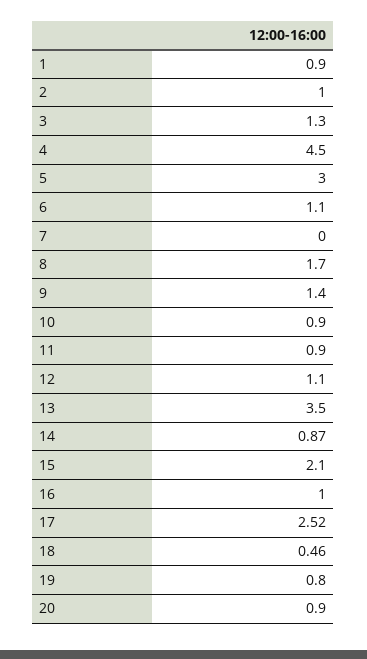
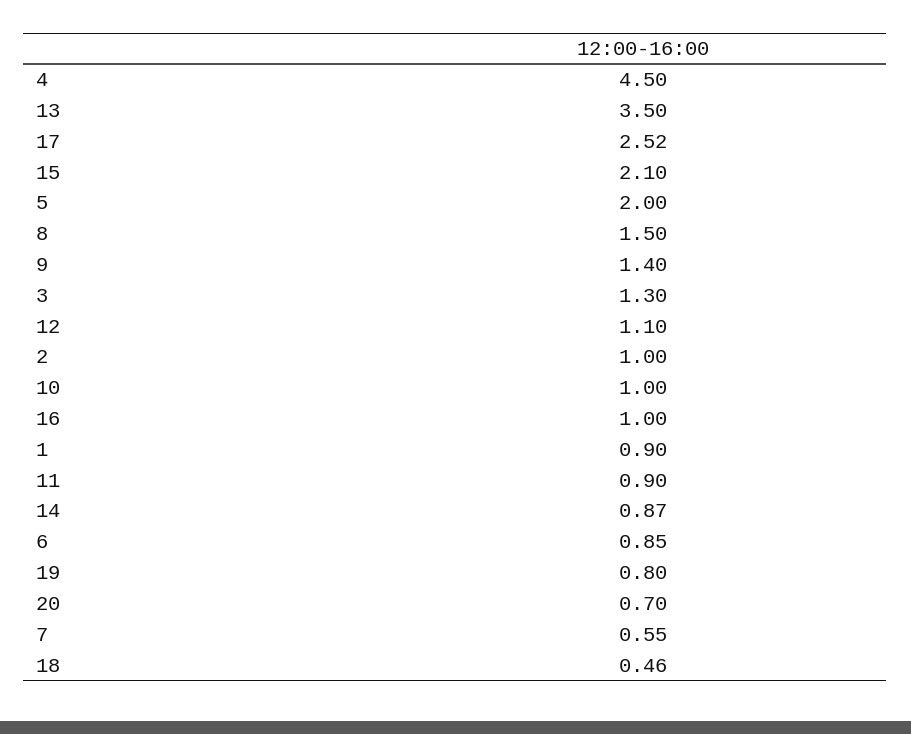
  {
    "1": 0.9,
    "2": 1,
    "3": 1.3,
    "4": 4.5,
-   "5": 3,
+   "5": 2,
-   "6": 1.1,
+   "6": 0.85,
-   "7": 0,
+   "7": 0.55,
-   "8": 1.7,
+   "8": 1.5,
    "9": 1.4,
-   "10": 0.9,
+   "10": 1,
    "11": 0.9,
    "12": 1.1,
    "13": 3.5,
    "14": 0.87,
    "15": 2.1,
    "16": 1,
    "17": 2.52,
    "18": 0.46,
    "19": 0.8,
-   "20": 0.9
+   "20": 0.7
  }

